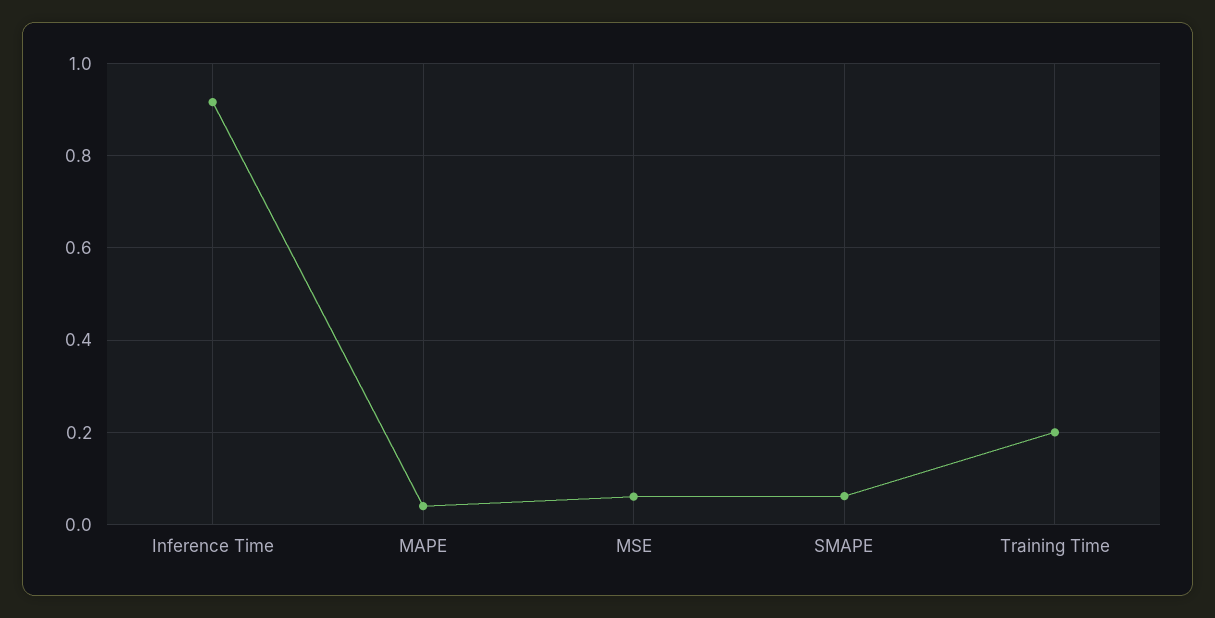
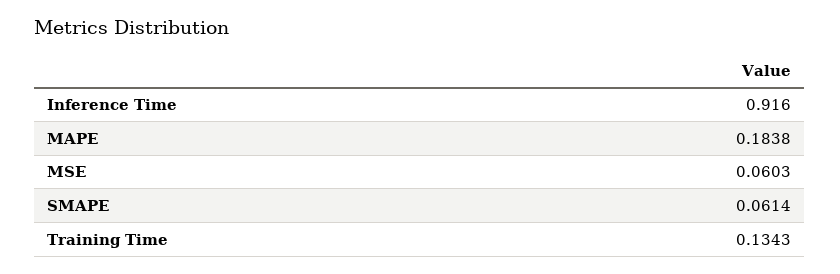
  {
    "Inference Time": 0.916,
-   "MAPE": 0.04,
+   "MAPE": 0.1838,
    "MSE": 0.0603,
    "SMAPE": 0.0614,
-   "Training Time": 0.2
+   "Training Time": 0.1343
  }

